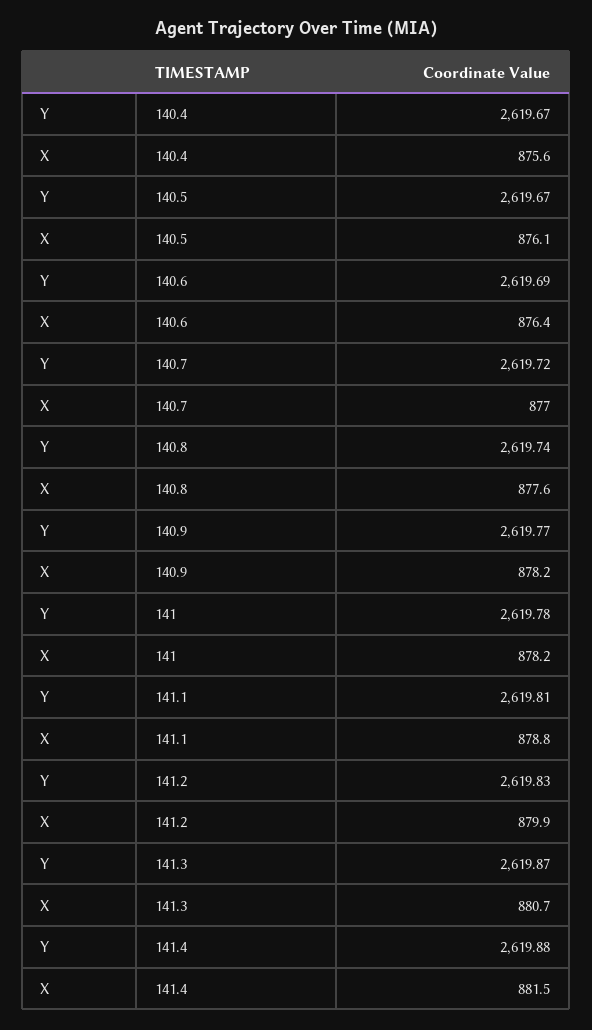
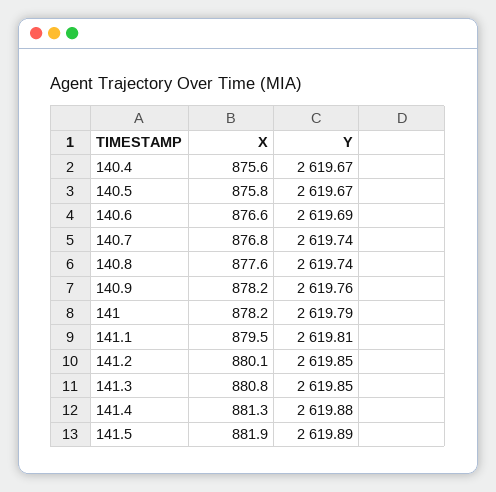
  {
    "Y": {
      "140.4": 2619.67,
      "140.5": 2619.67,
      "140.6": 2619.69,
-     "140.7": 2619.72,
+     "140.7": 2619.74,
      "140.8": 2619.74,
-     "140.9": 2619.77,
+     "140.9": 2619.76,
-     "141": 2619.78,
+     "141": 2619.79,
      "141.1": 2619.81,
-     "141.2": 2619.83,
+     "141.2": 2619.85,
-     "141.3": 2619.87,
+     "141.3": 2619.85,
-     "141.4": 2619.88
+     "141.4": 2619.88,
+     "141.5": 2619.89
    },
    "X": {
      "140.4": 875.6,
-     "140.5": 876.1,
+     "140.5": 875.8,
-     "140.6": 876.4,
+     "140.6": 876.6,
-     "140.7": 877,
+     "140.7": 876.8,
      "140.8": 877.6,
      "140.9": 878.2,
      "141": 878.2,
-     "141.1": 878.8,
+     "141.1": 879.5,
-     "141.2": 879.9,
+     "141.2": 880.1,
-     "141.3": 880.7,
+     "141.3": 880.8,
-     "141.4": 881.5
+     "141.4": 881.3,
+     "141.5": 881.9
    }
  }

